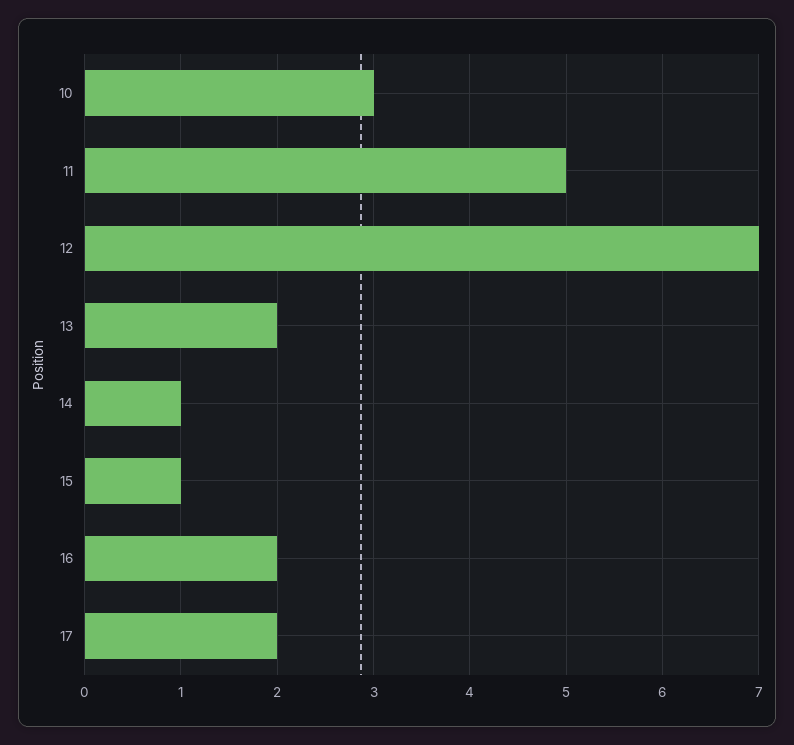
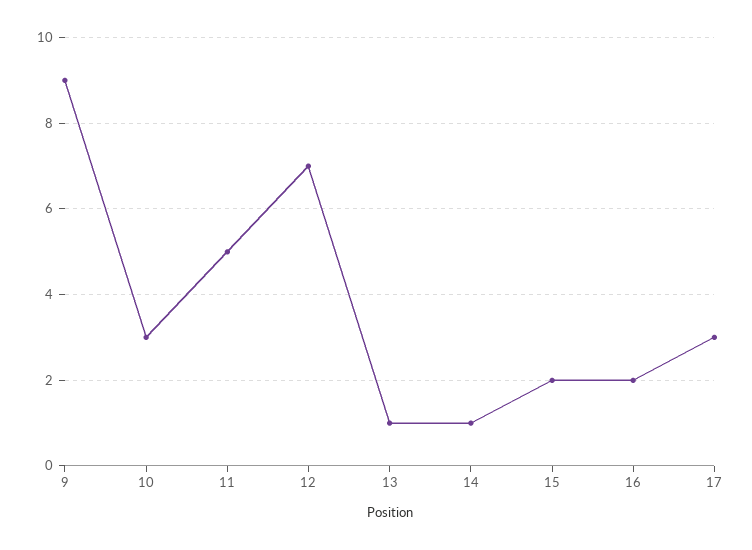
  {
    "10": 3,
    "11": 5,
    "12": 7,
-   "13": 2,
+   "13": 1,
    "14": 1,
-   "15": 1,
+   "15": 2,
    "16": 2,
-   "17": 2
+   "17": 3,
+   "9": 9
  }

